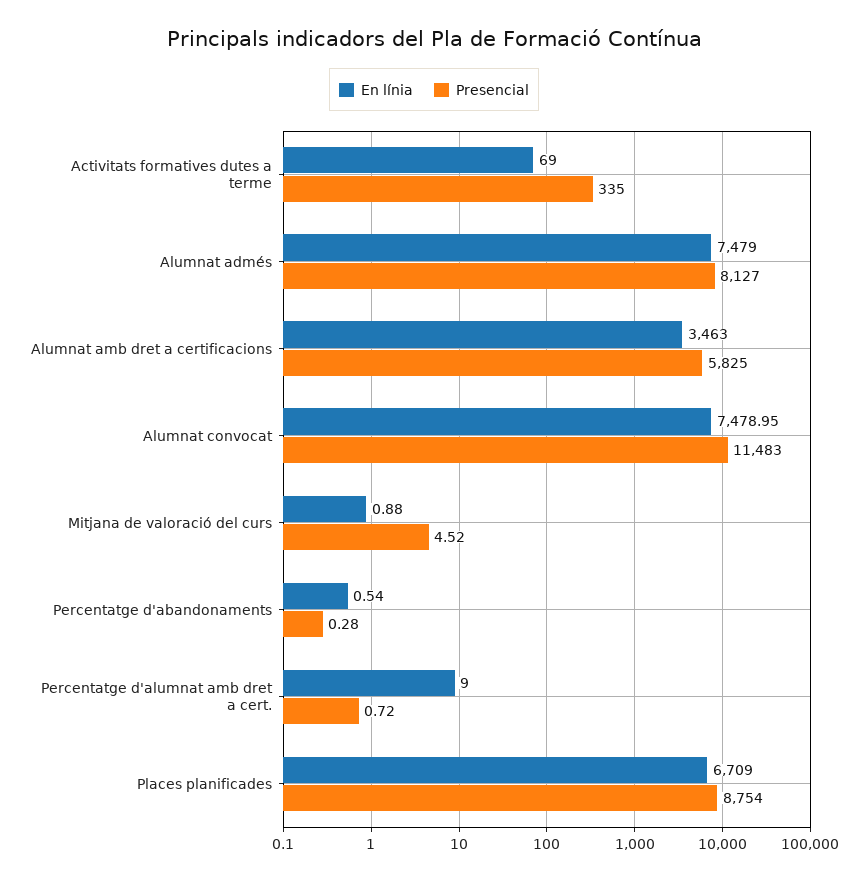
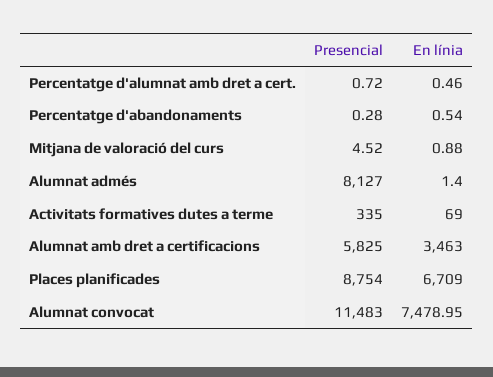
  {
    "En línia": {
      "Activitats formatives dutes a terme": 69,
-     "Alumnat admés": 7479,
+     "Alumnat admés": 1.4,
      "Alumnat amb dret a certificacions": 3463,
      "Alumnat convocat": 7478.95,
      "Mitjana de valoració del curs": 0.88,
      "Percentatge d'abandonaments": 0.54,
-     "Percentatge d'alumnat amb dret a cert.": 9,
+     "Percentatge d'alumnat amb dret a cert.": 0.46,
      "Places planificades": 6709
    },
    "Presencial": {
      "Activitats formatives dutes a terme": 335,
      "Alumnat admés": 8127,
      "Alumnat amb dret a certificacions": 5825,
      "Alumnat convocat": 11483,
      "Mitjana de valoració del curs": 4.52,
      "Percentatge d'abandonaments": 0.28,
      "Percentatge d'alumnat amb dret a cert.": 0.72,
      "Places planificades": 8754
    }
  }

